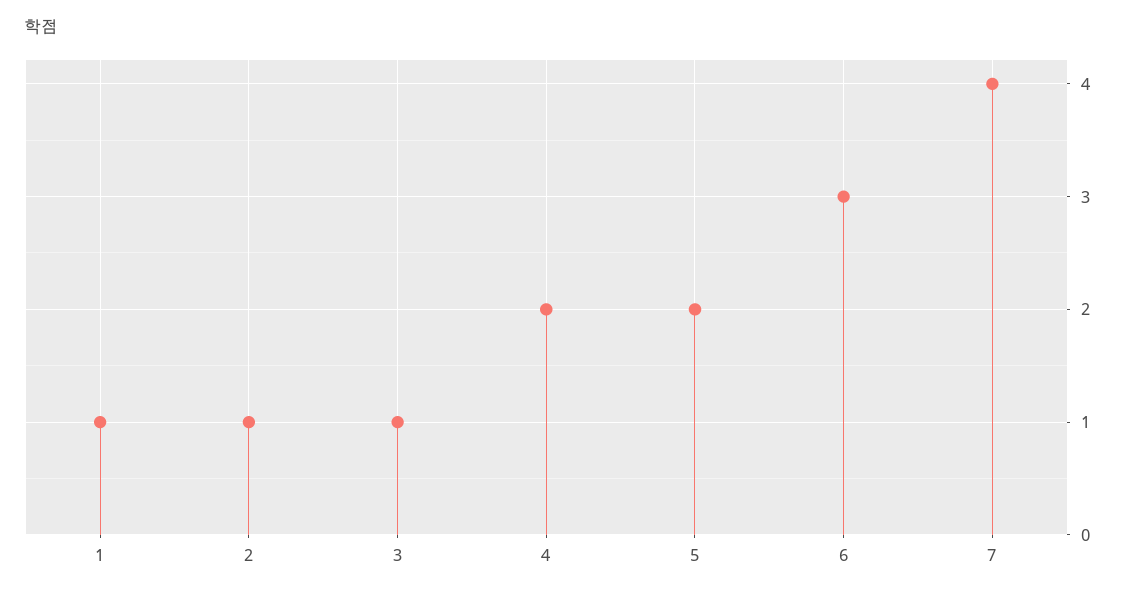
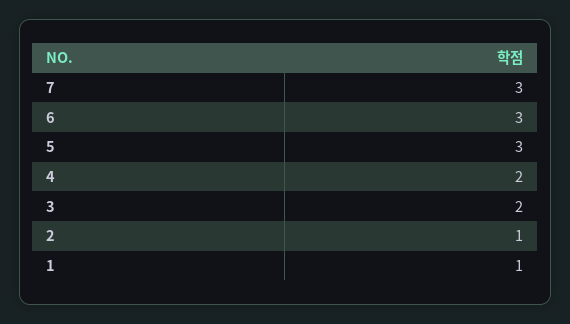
  {
    "1": 1,
    "2": 1,
-   "3": 1,
+   "3": 2,
    "4": 2,
-   "5": 2,
+   "5": 3,
    "6": 3,
-   "7": 4
+   "7": 3
  }

